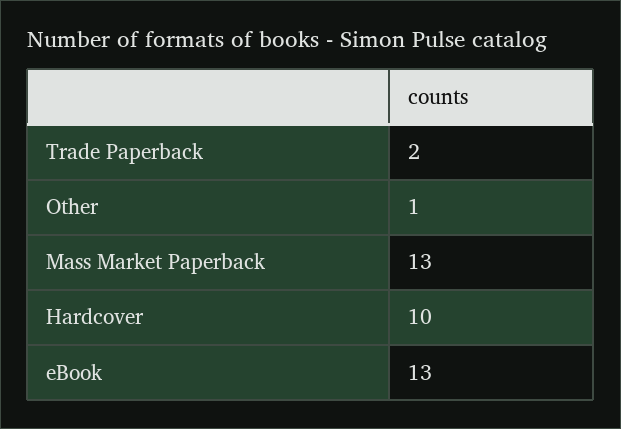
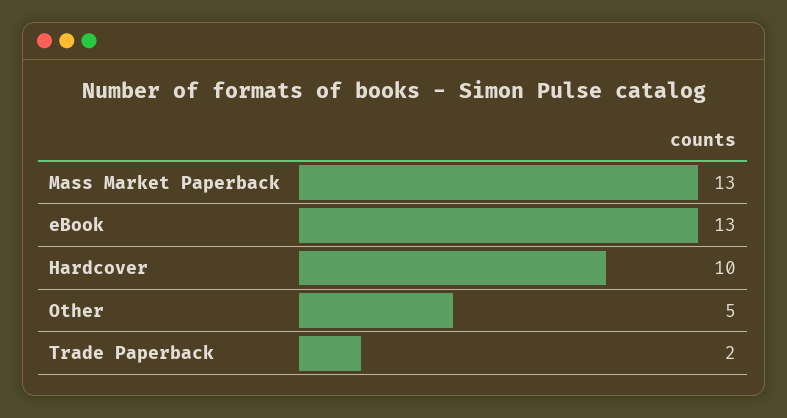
  {
    "Trade Paperback": 2,
-   "Other": 1,
+   "Other": 5,
    "Mass Market Paperback": 13,
    "Hardcover": 10,
    "eBook": 13
  }

